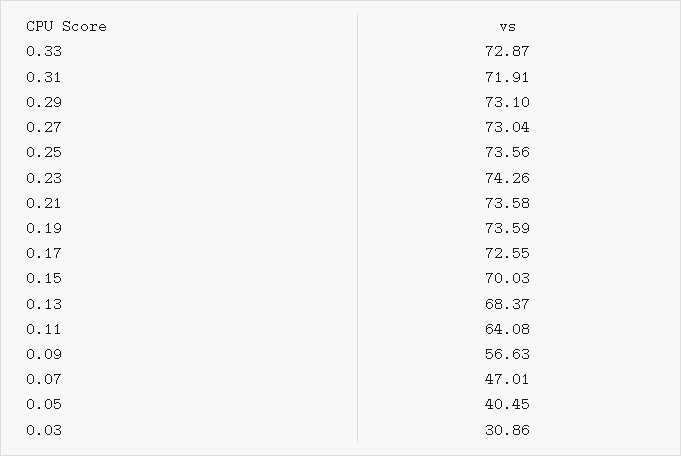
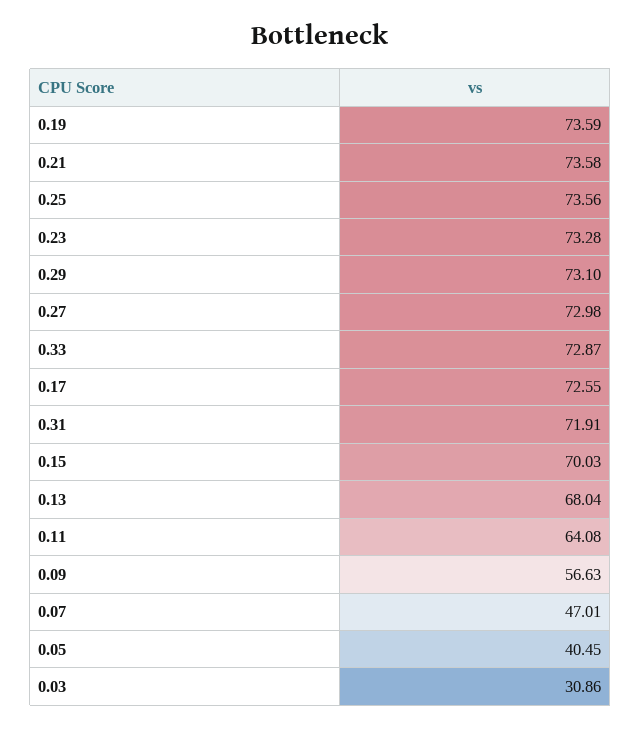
  {
    "0.33": 72.87,
    "0.31": 71.91,
    "0.29": 73.1,
-   "0.27": 73.04,
+   "0.27": 72.98,
    "0.25": 73.56,
-   "0.23": 74.26,
+   "0.23": 73.28,
    "0.21": 73.58,
    "0.19": 73.59,
    "0.17": 72.55,
    "0.15": 70.03,
-   "0.13": 68.37,
+   "0.13": 68.04,
    "0.11": 64.08,
    "0.09": 56.63,
    "0.07": 47.01,
    "0.05": 40.45,
    "0.03": 30.86
  }

